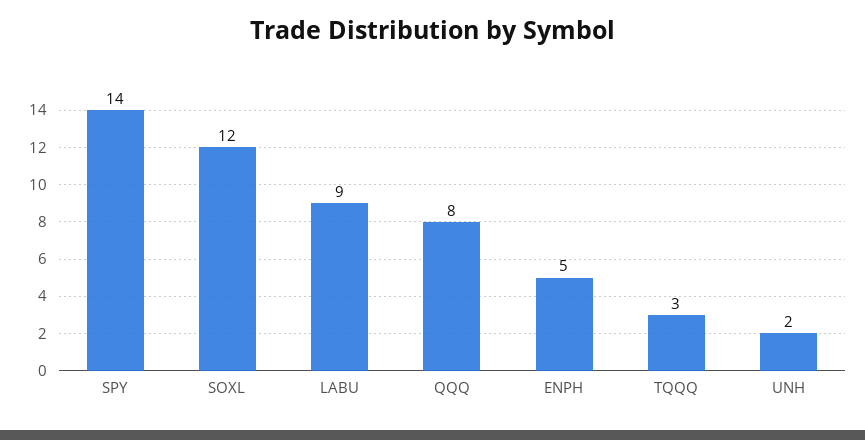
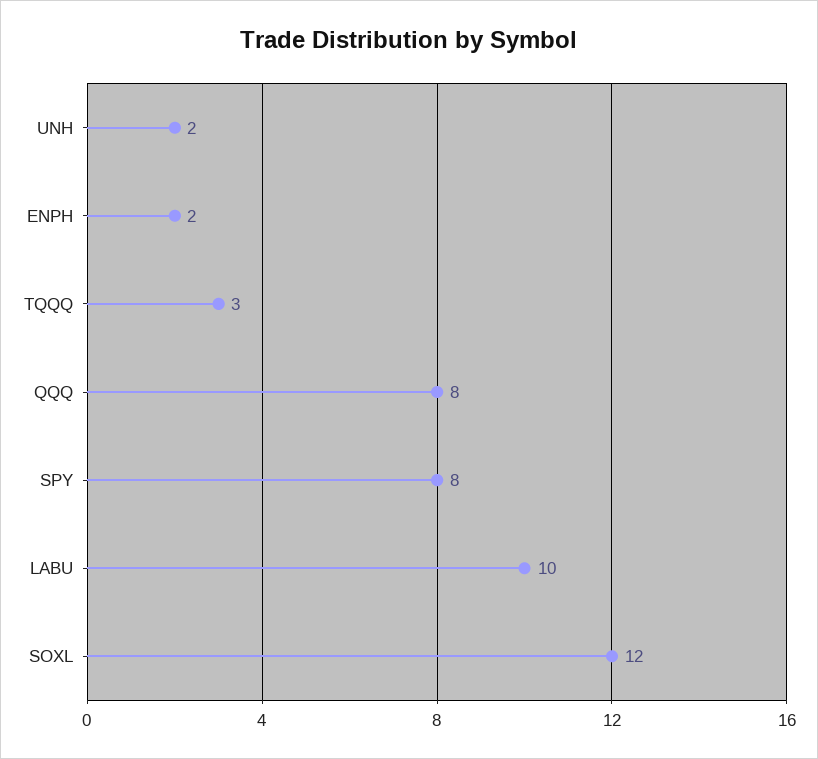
  {
-   "SPY": 14,
+   "SPY": 8,
    "SOXL": 12,
-   "LABU": 9,
+   "LABU": 10,
    "QQQ": 8,
-   "ENPH": 5,
+   "ENPH": 2,
    "TQQQ": 3,
    "UNH": 2
  }

